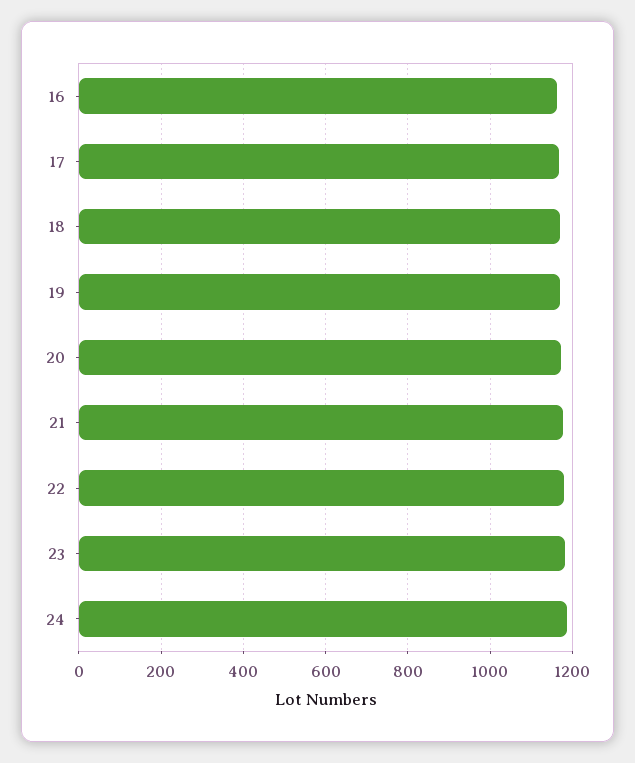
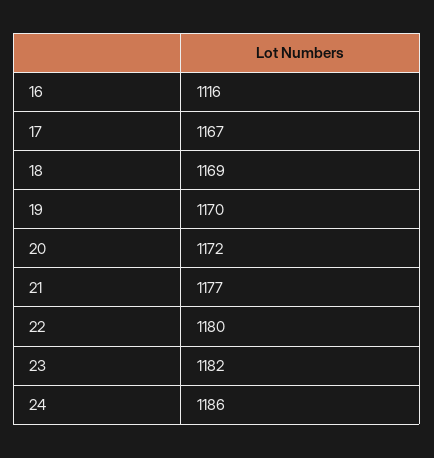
  {
-   "16": 1160,
+   "16": 1116,
    "17": 1167,
    "18": 1169,
    "19": 1170,
    "20": 1172,
    "21": 1177,
    "22": 1180,
    "23": 1182,
    "24": 1186
  }

